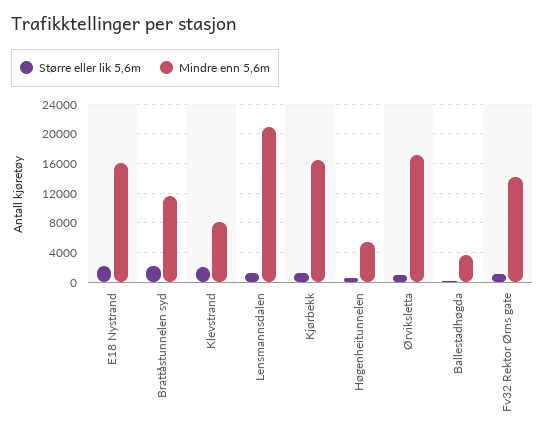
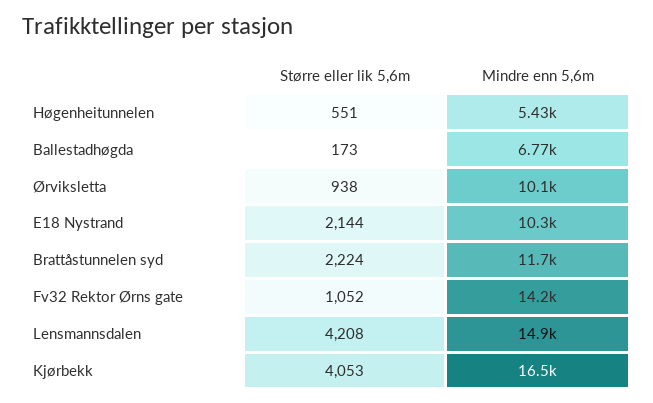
  {
    "Større eller lik 5,6m": {
      "E18 Nystrand": 2144,
      "Brattåstunnelen syd": 2224,
-     "Klevstrand": 2000,
-     "Lensmannsdalen": 1000,
+     "Lensmannsdalen": 4208,
-     "Kjørbekk": 1000,
+     "Kjørbekk": 4053,
      "Høgenheitunnelen": 551,
      "Ørviksletta": 938,
      "Ballestadhøgda": 173,
      "Fv32 Rektor Ørns gate": 1052
    },
    "Mindre enn 5,6m": {
-     "E18 Nystrand": 16000,
+     "E18 Nystrand": 10300,
      "Brattåstunnelen syd": 11700,
-     "Klevstrand": 8000,
-     "Lensmannsdalen": 21000,
+     "Lensmannsdalen": 14900,
      "Kjørbekk": 16500,
      "Høgenheitunnelen": 5430,
-     "Ørviksletta": 17000,
+     "Ørviksletta": 10100,
-     "Ballestadhøgda": 4000,
+     "Ballestadhøgda": 6770,
      "Fv32 Rektor Ørns gate": 14200
    }
  }

